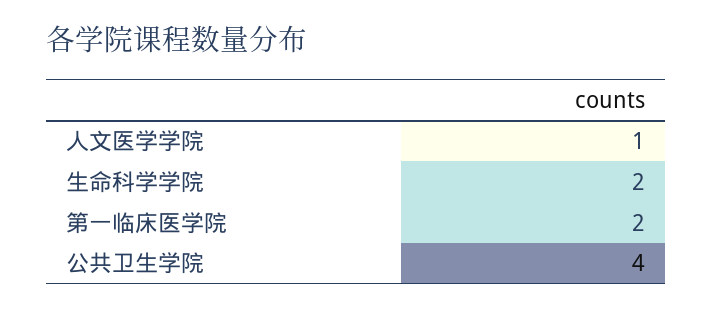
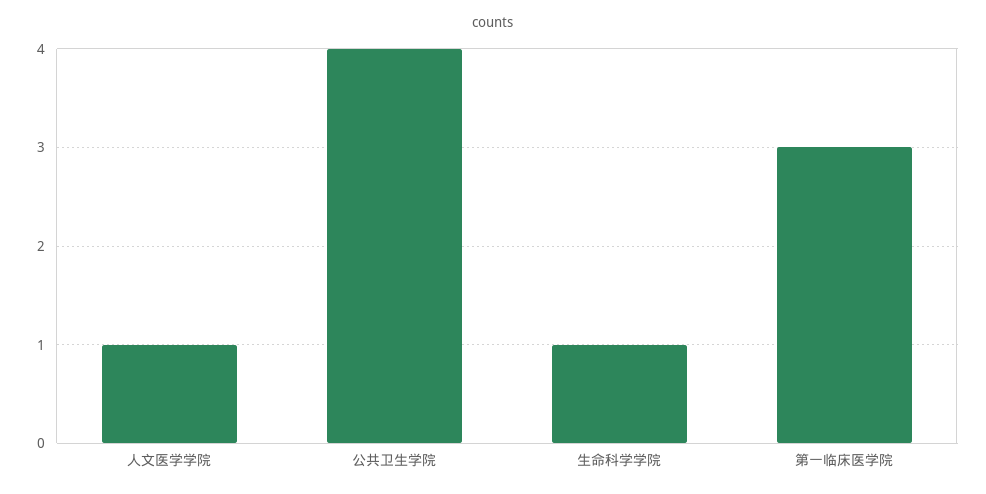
  {
    "人文医学学院": 1,
-   "生命科学学院": 2,
+   "生命科学学院": 1,
-   "第一临床医学院": 2,
+   "第一临床医学院": 3,
    "公共卫生学院": 4
  }

